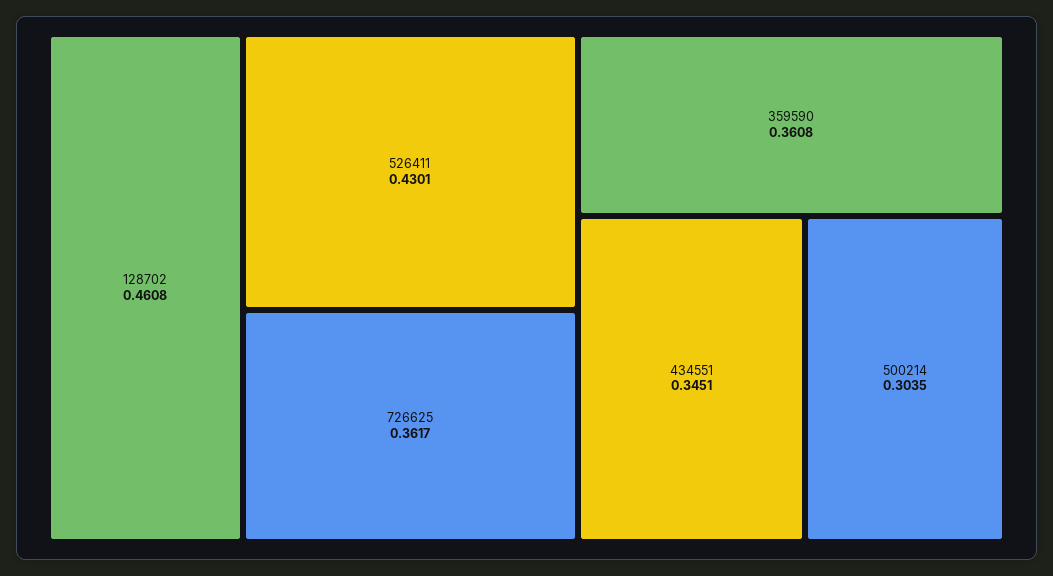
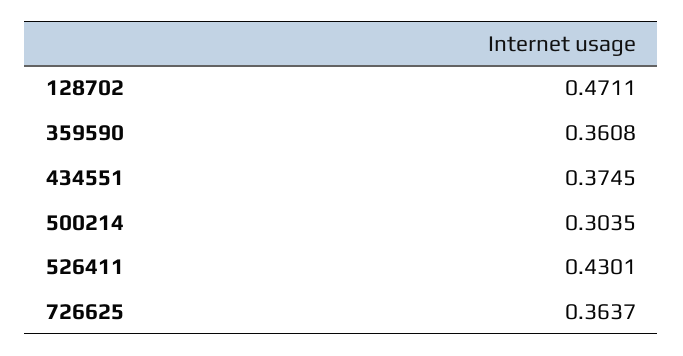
  {
-   "128702": 0.4608,
+   "128702": 0.4711,
    "526411": 0.4301,
-   "726625": 0.3617,
+   "726625": 0.3637,
    "359590": 0.3608,
-   "434551": 0.3451,
+   "434551": 0.3745,
    "500214": 0.3035
  }

